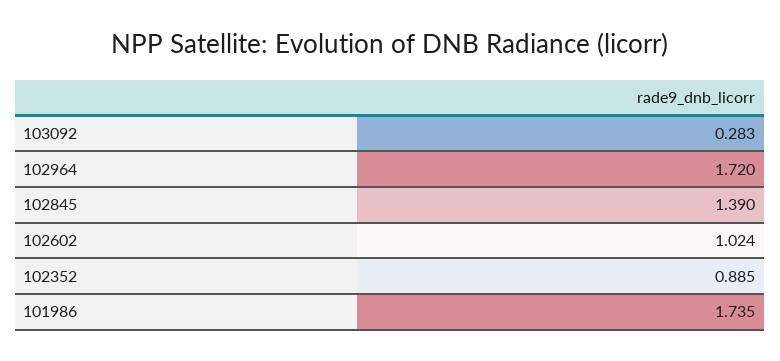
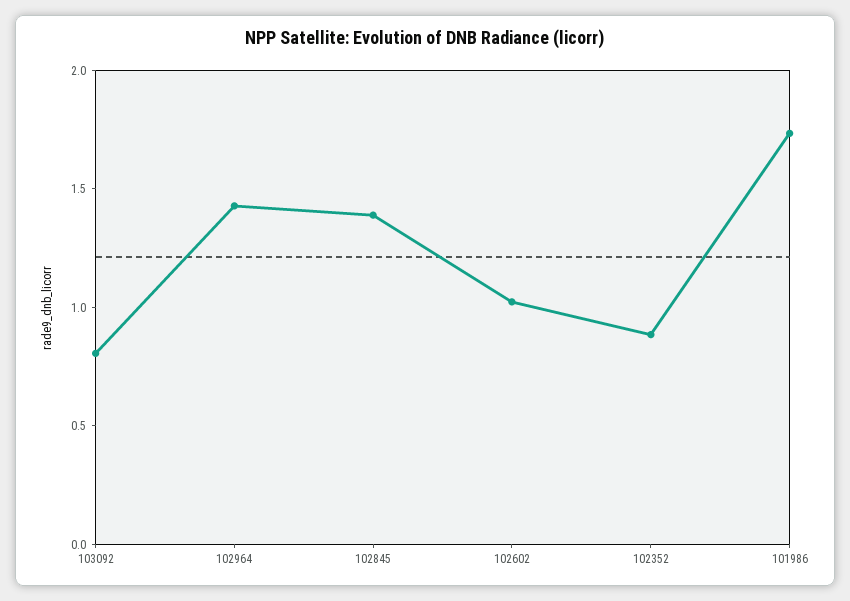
  {
-   "103092": 0.283,
+   "103092": 0.8,
-   "102964": 1.72,
+   "102964": 1.4,
    "102845": 1.39,
    "102602": 1.024,
    "102352": 0.885,
    "101986": 1.735
  }

